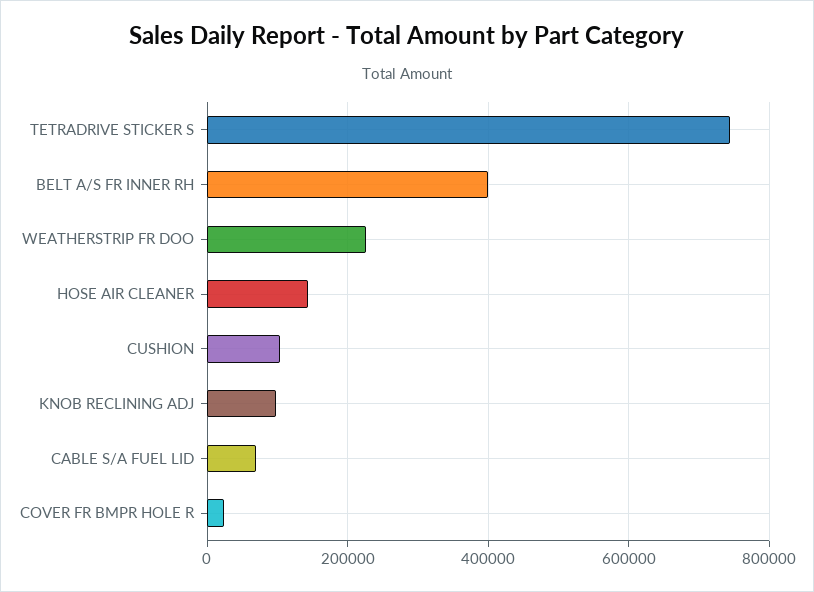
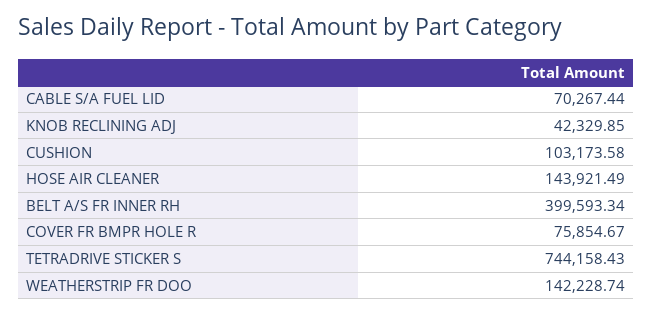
  {
    "TETRADRIVE STICKER S": 744158.43,
    "BELT A/S FR INNER RH": 399593.34,
-   "WEATHERSTRIP FR DOO": 220000,
+   "WEATHERSTRIP FR DOO": 142228.74,
    "HOSE AIR CLEANER": 143921.49,
    "CUSHION": 103173.58,
-   "KNOB RECLINING ADJ": 100000,
+   "KNOB RECLINING ADJ": 42329.85,
    "CABLE S/A FUEL LID": 70267.44,
-   "COVER FR BMPR HOLE R": 20000
+   "COVER FR BMPR HOLE R": 75854.67
  }

